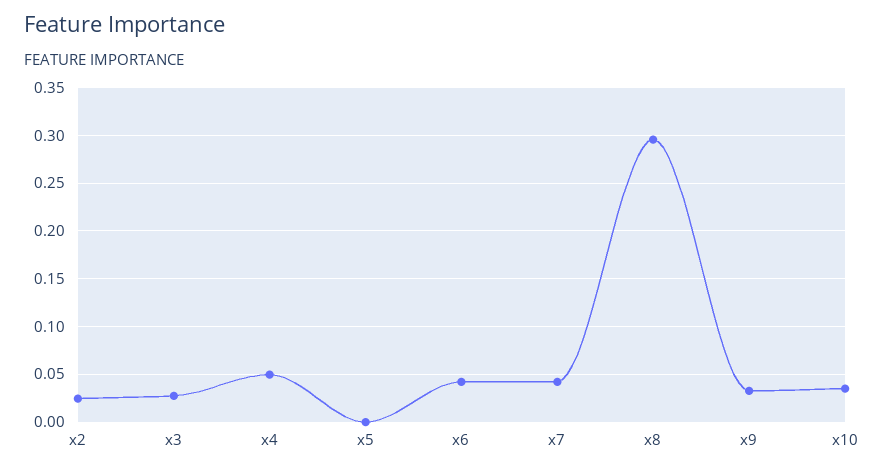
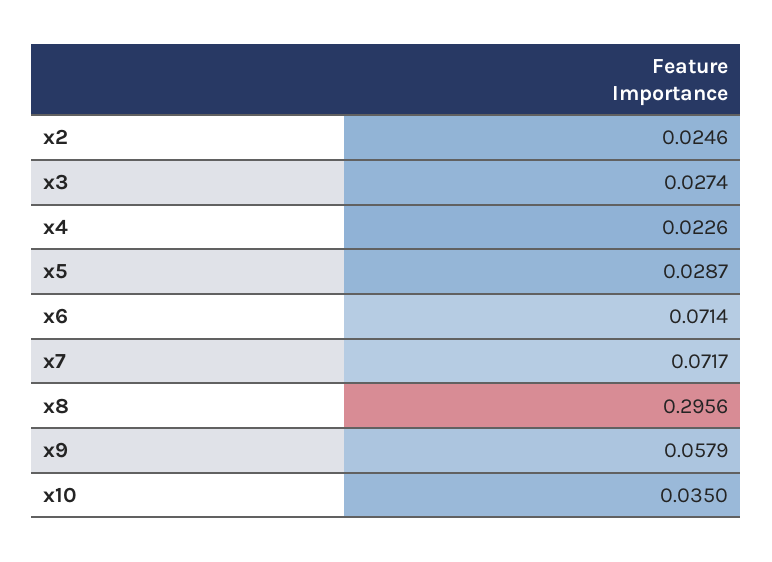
  {
    "x2": 0.0246,
    "x3": 0.0274,
-   "x4": 0.05,
+   "x4": 0.0226,
-   "x5": 0,
+   "x5": 0.0287,
-   "x6": 0.04,
+   "x6": 0.0714,
-   "x7": 0.04,
+   "x7": 0.0717,
    "x8": 0.2956,
-   "x9": 0.03,
+   "x9": 0.0579,
    "x10": 0.035
  }

